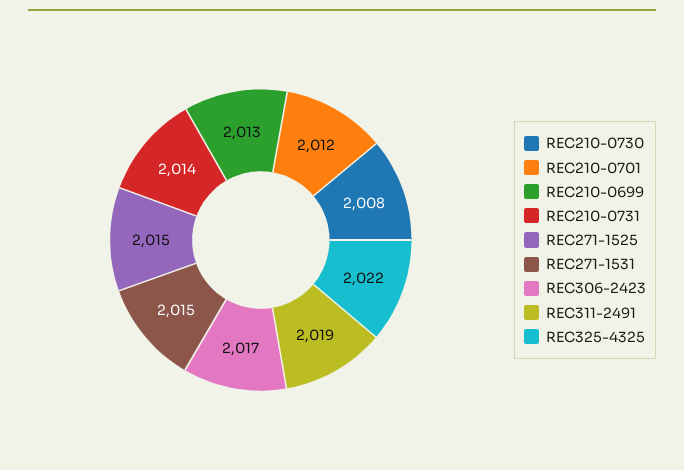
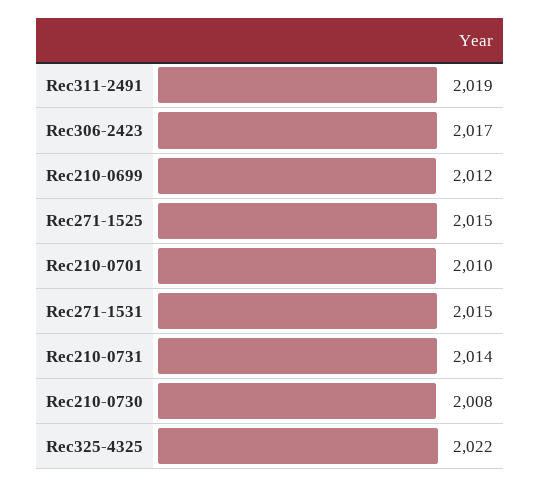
  {
    "REC210-0730": 2008,
-   "REC210-0701": 2012,
+   "REC210-0701": 2010,
-   "REC210-0699": 2013,
+   "REC210-0699": 2012,
    "REC210-0731": 2014,
    "REC271-1525": 2015,
    "REC271-1531": 2015,
    "REC306-2423": 2017,
    "REC311-2491": 2019,
    "REC325-4325": 2022
  }

